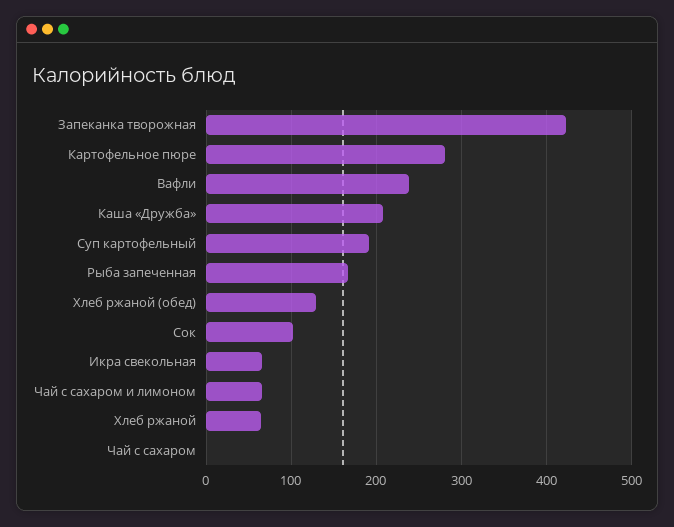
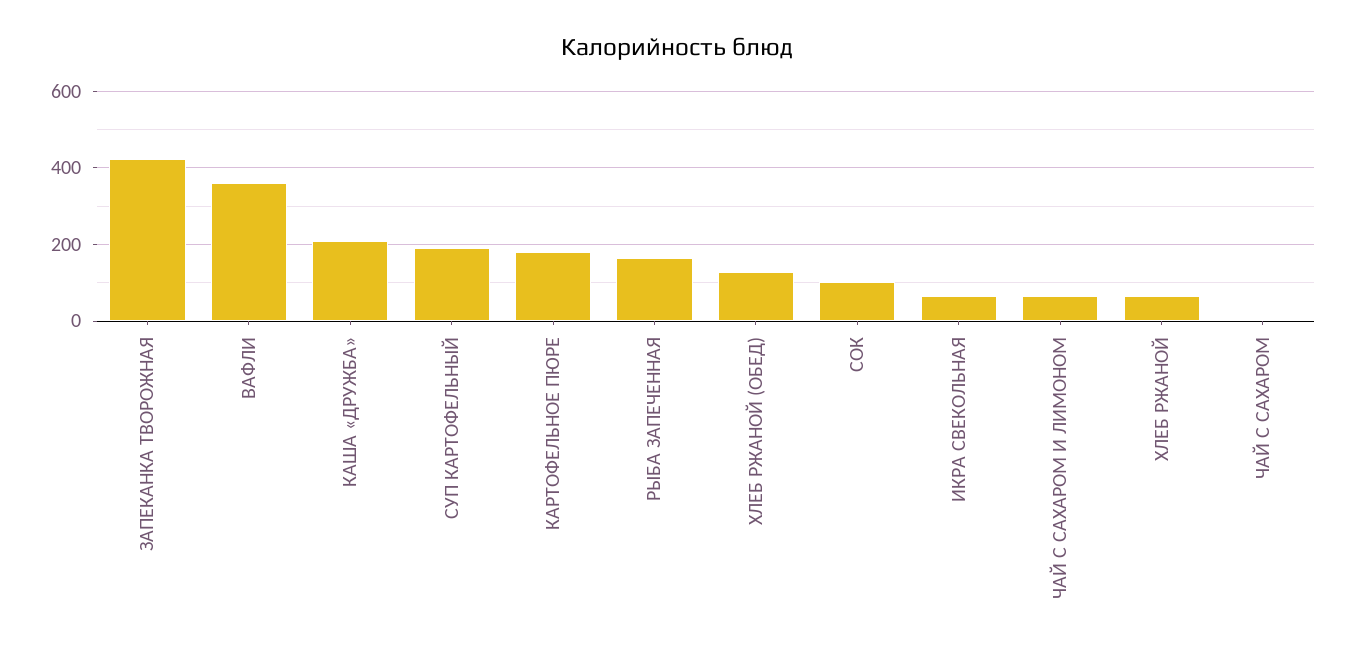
  {
    "Запеканка творожная": 420,
-   "Картофельное пюре": 280,
+   "Картофельное пюре": 180,
-   "Вафли": 240,
+   "Вафли": 360,
    "Каша «Дружба»": 210,
    "Суп картофельный": 190,
    "Рыба запеченная": 170,
    "Хлеб ржаной (обед)": 130,
    "Сок": 100,
    "Икра свекольная": 70,
    "Чай с сахаром и лимоном": 70,
    "Хлеб ржаной": 60,
    "Чай с сахаром": 0
  }

